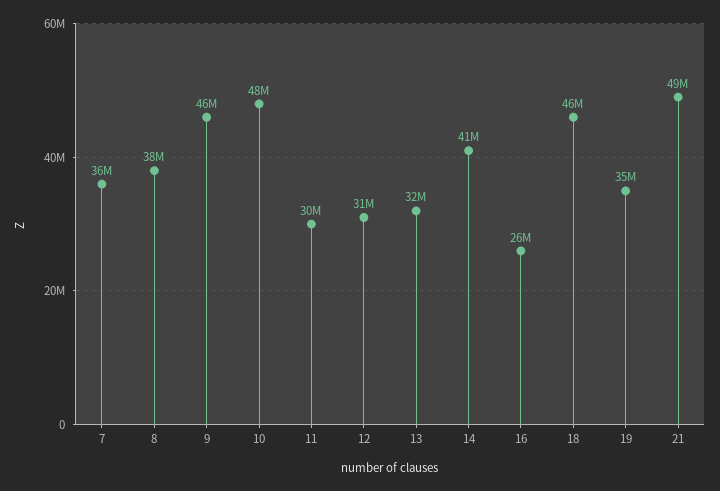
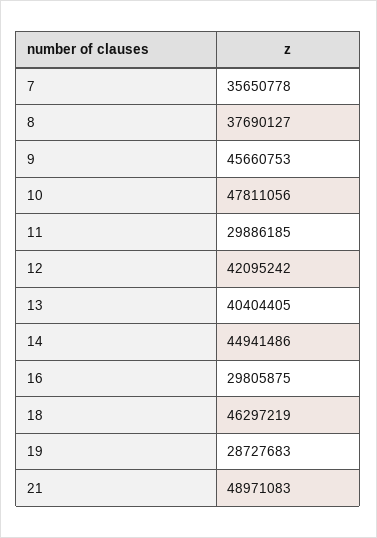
  {
    "7": 35650778,
    "8": 37690127,
    "9": 45660753,
    "10": 47811056,
    "11": 29886185,
-   "12": 31000000,
+   "12": 42095242,
-   "13": 32000000,
+   "13": 40404405,
-   "14": 41000000,
+   "14": 44941486,
-   "16": 26000000,
+   "16": 29805875,
    "18": 46297219,
-   "19": 35000000,
+   "19": 28727683,
    "21": 48971083
  }

